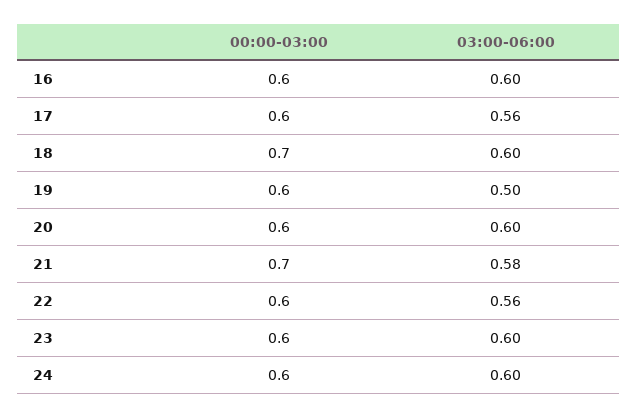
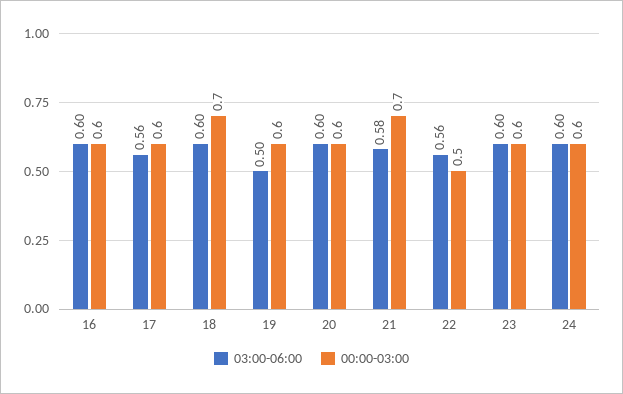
  {
    "00:00-03:00": {
      "16": 0.6,
      "17": 0.6,
      "18": 0.7,
      "19": 0.6,
      "20": 0.6,
      "21": 0.7,
-     "22": 0.6,
+     "22": 0.5,
      "23": 0.6,
      "24": 0.6
    },
    "03:00-06:00": {
      "16": 0.6,
      "17": 0.56,
      "18": 0.6,
      "19": 0.5,
      "20": 0.6,
      "21": 0.58,
      "22": 0.56,
      "23": 0.6,
      "24": 0.6
    }
  }

